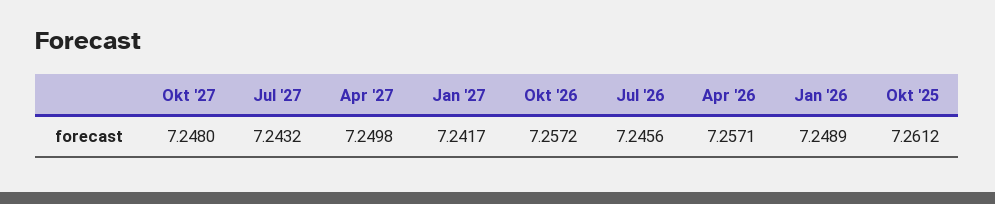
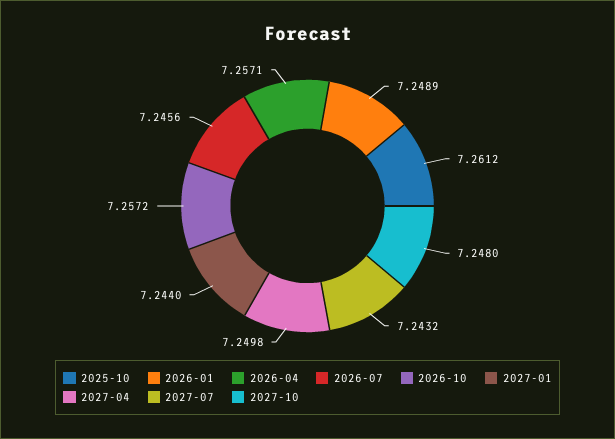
  {
    "Okt '27": 7.248,
    "Jul '27": 7.2432,
    "Apr '27": 7.2498,
-   "Jan '27": 7.2417,
+   "Jan '27": 7.244,
    "Okt '26": 7.2572,
    "Jul '26": 7.2456,
    "Apr '26": 7.2571,
    "Jan '26": 7.2489,
    "Okt '25": 7.2612
  }

